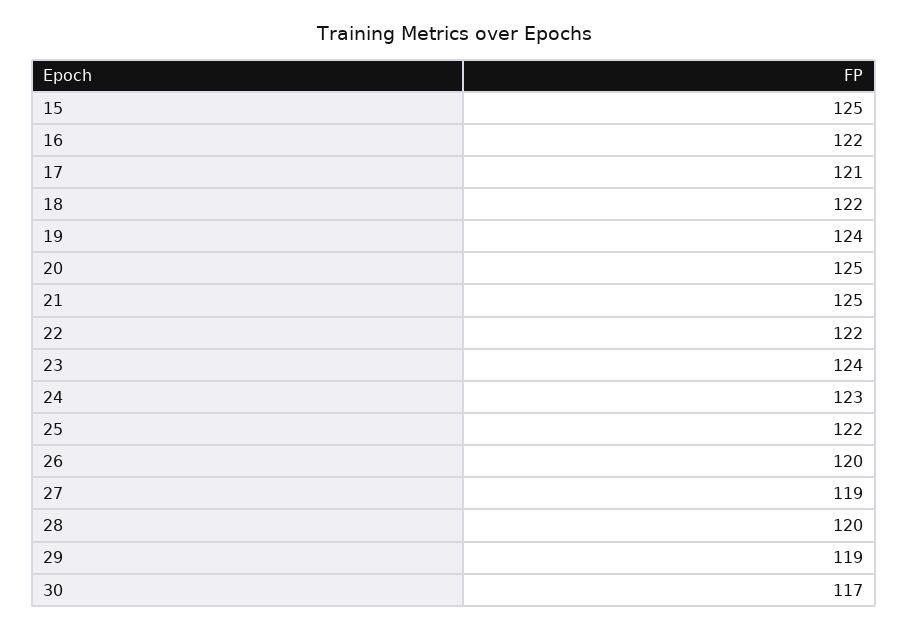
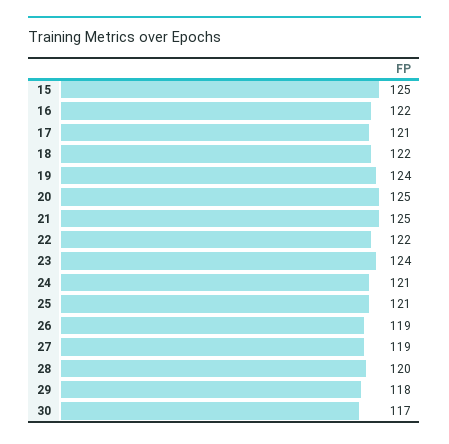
  {
    "15": 125,
    "16": 122,
    "17": 121,
    "18": 122,
    "19": 124,
    "20": 125,
    "21": 125,
    "22": 122,
    "23": 124,
-   "24": 123,
+   "24": 121,
-   "25": 122,
+   "25": 121,
-   "26": 120,
+   "26": 119,
    "27": 119,
    "28": 120,
-   "29": 119,
+   "29": 118,
    "30": 117
  }

